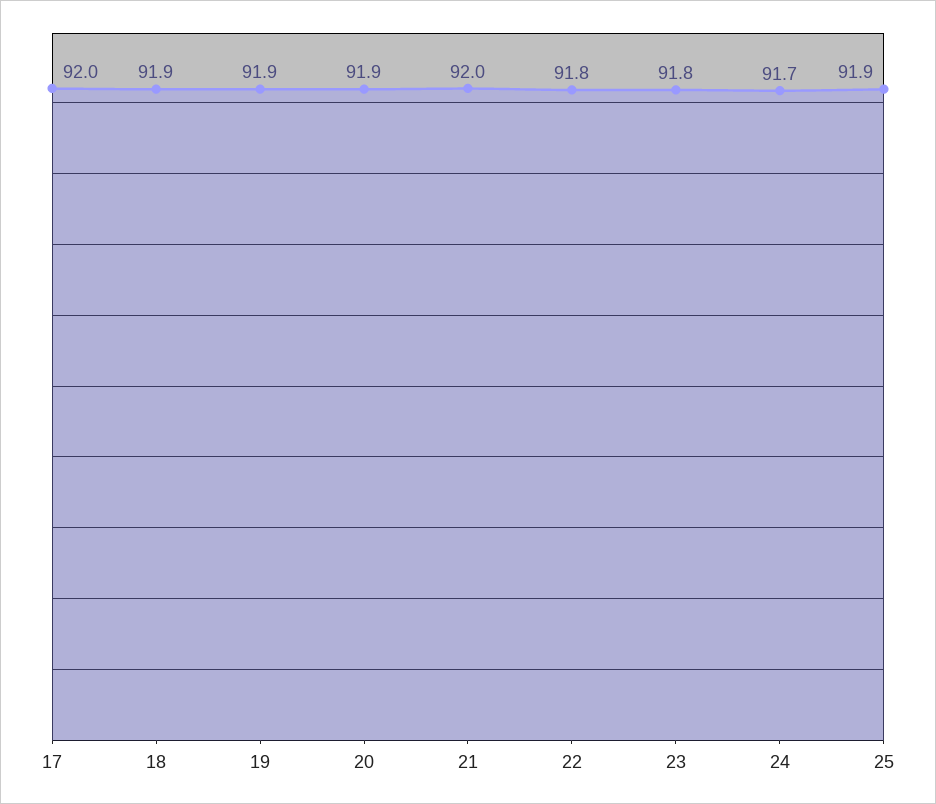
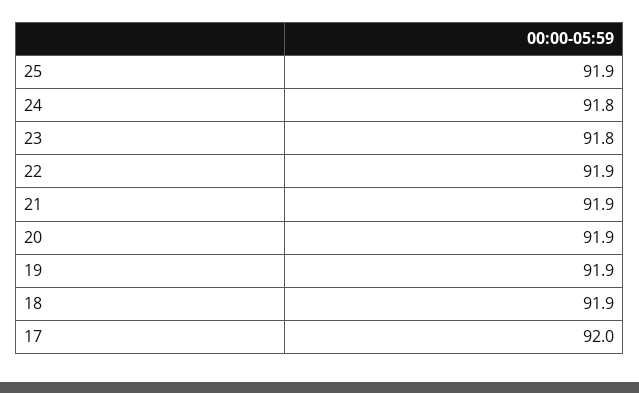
  {
    "17": 92,
    "18": 91.9,
    "19": 91.9,
    "20": 91.9,
-   "21": 92,
+   "21": 91.9,
-   "22": 91.8,
+   "22": 91.9,
    "23": 91.8,
-   "24": 91.7,
+   "24": 91.8,
    "25": 91.9
  }

